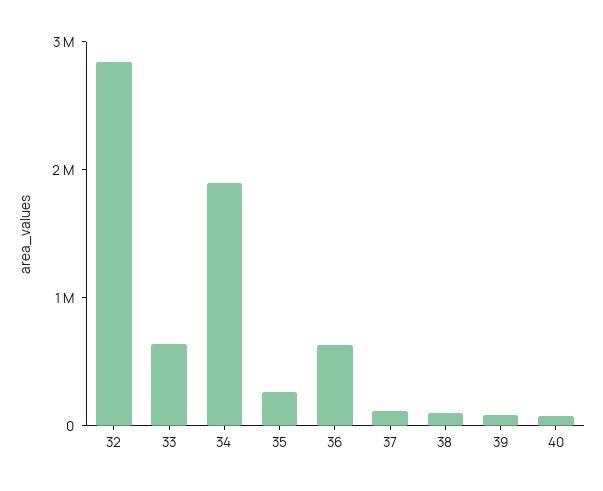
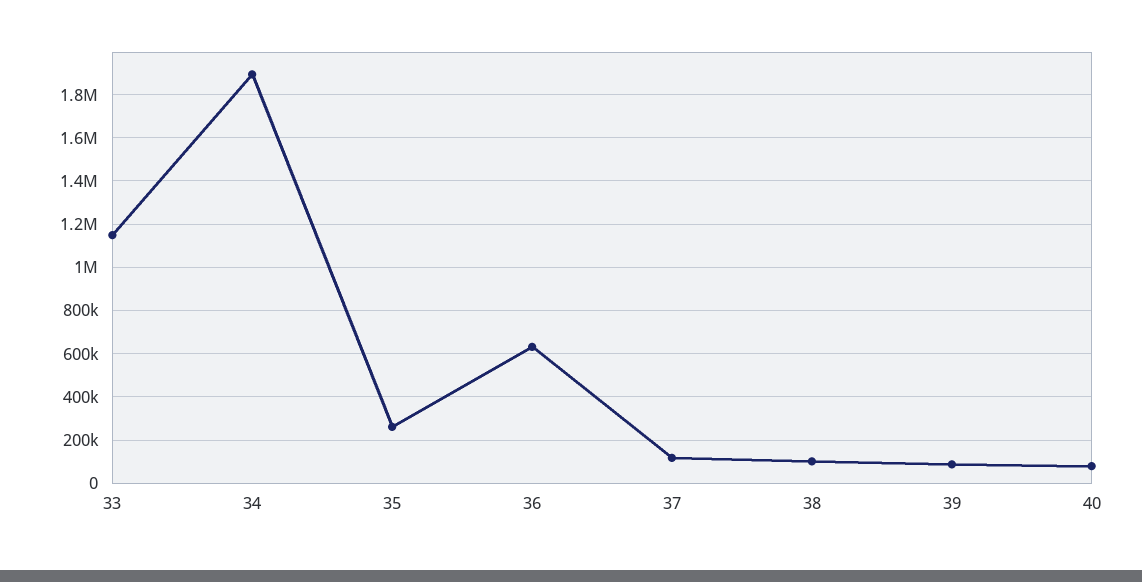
  {
-   "32": 2800000,
-   "33": 600000,
+   "33": 1150000,
    "34": 1900000,
    "35": 250000,
    "36": 650000,
    "37": 100000,
    "38": 100000,
    "39": 100000,
    "40": 100000
  }

